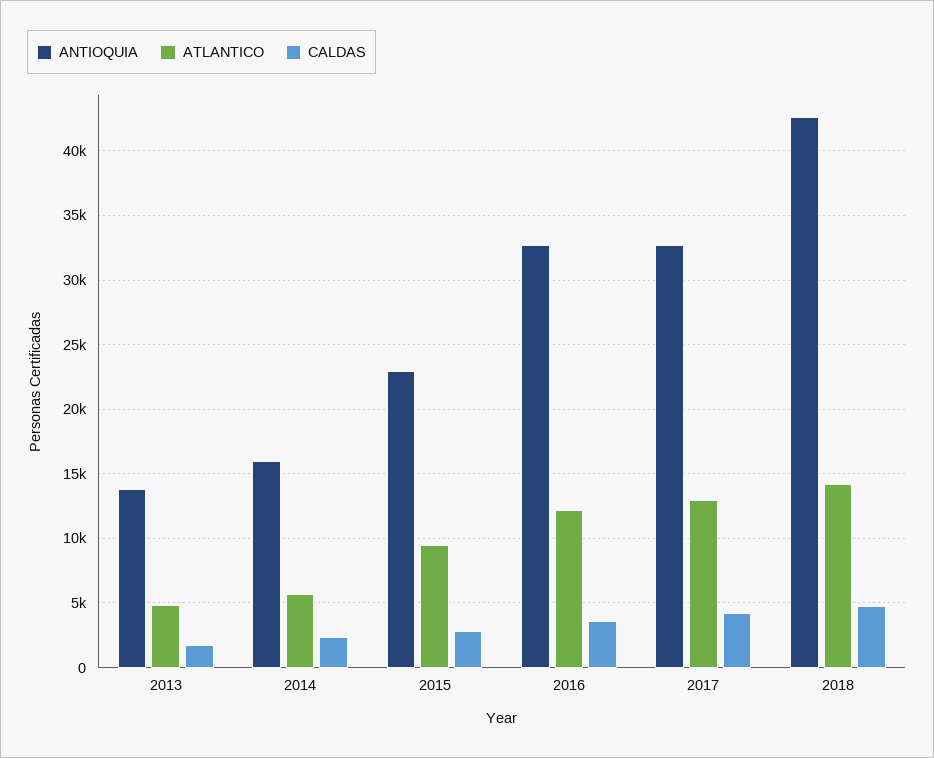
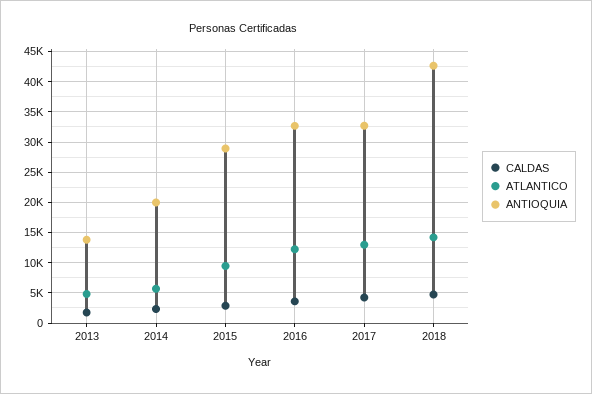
  {
    "ANTIOQUIA": {
      "2013": 14000,
-     "2014": 16000,
+     "2014": 20000,
-     "2015": 23000,
+     "2015": 29000,
      "2016": 32500,
      "2017": 32500,
      "2018": 42500
    },
    "ATLANTICO": {
      "2013": 5000,
      "2014": 5500,
      "2015": 9500,
      "2016": 12000,
      "2017": 13000,
      "2018": 14000
    },
    "CALDAS": {
      "2013": 1500,
      "2014": 2500,
      "2015": 3000,
      "2016": 3500,
      "2017": 4000,
      "2018": 4500
    }
  }

